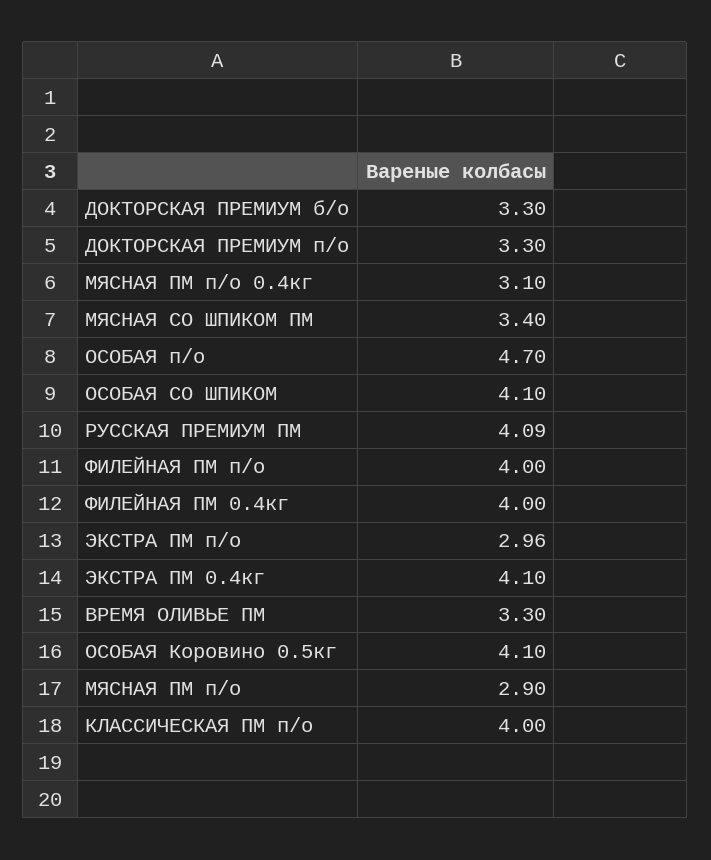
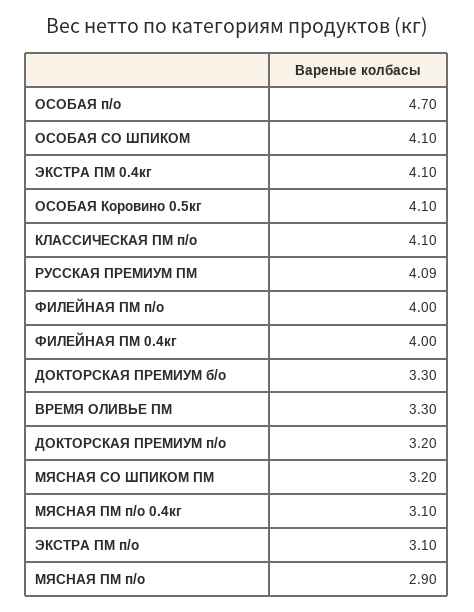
  {
    "ДОКТОРСКАЯ ПРЕМИУМ б/о": 3.3,
-   "ДОКТОРСКАЯ ПРЕМИУМ п/о": 3.3,
+   "ДОКТОРСКАЯ ПРЕМИУМ п/о": 3.2,
    "МЯСНАЯ ПМ п/о 0.4кг": 3.1,
-   "МЯСНАЯ СО ШПИКОМ ПМ": 3.4,
+   "МЯСНАЯ СО ШПИКОМ ПМ": 3.2,
    "ОСОБАЯ п/о": 4.7,
    "ОСОБАЯ СО ШПИКОМ": 4.1,
    "РУССКАЯ ПРЕМИУМ ПМ": 4.09,
    "ФИЛЕЙНАЯ ПМ п/о": 4,
    "ФИЛЕЙНАЯ ПМ 0.4кг": 4,
-   "ЭКСТРА ПМ п/о": 2.96,
+   "ЭКСТРА ПМ п/о": 3.1,
    "ЭКСТРА ПМ 0.4кг": 4.1,
    "ВРЕМЯ ОЛИВЬЕ ПМ": 3.3,
    "ОСОБАЯ Коровино 0.5кг": 4.1,
    "МЯСНАЯ ПМ п/о": 2.9,
-   "КЛАССИЧЕСКАЯ ПМ п/о": 4
+   "КЛАССИЧЕСКАЯ ПМ п/о": 4.1
  }

